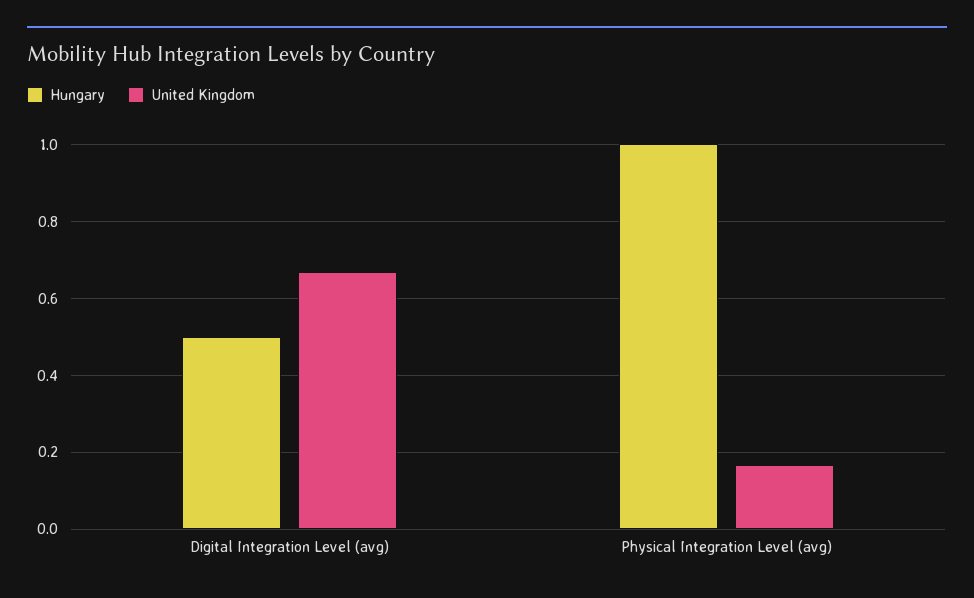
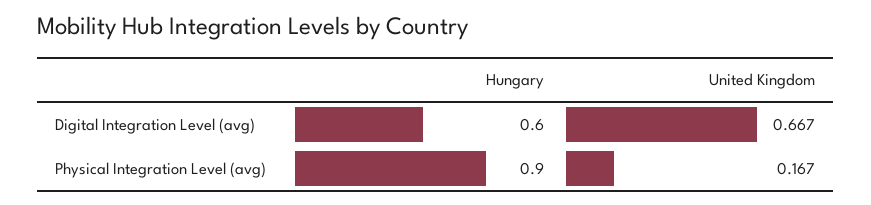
  {
    "Hungary": {
-     "Digital Integration Level (avg)": 0.5,
+     "Digital Integration Level (avg)": 0.6,
-     "Physical Integration Level (avg)": 1
+     "Physical Integration Level (avg)": 0.9
    },
    "United Kingdom": {
      "Digital Integration Level (avg)": 0.667,
      "Physical Integration Level (avg)": 0.167
    }
  }

